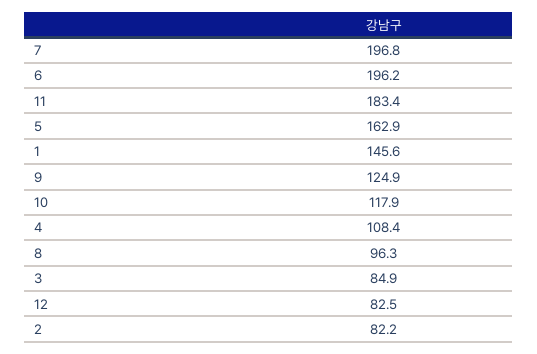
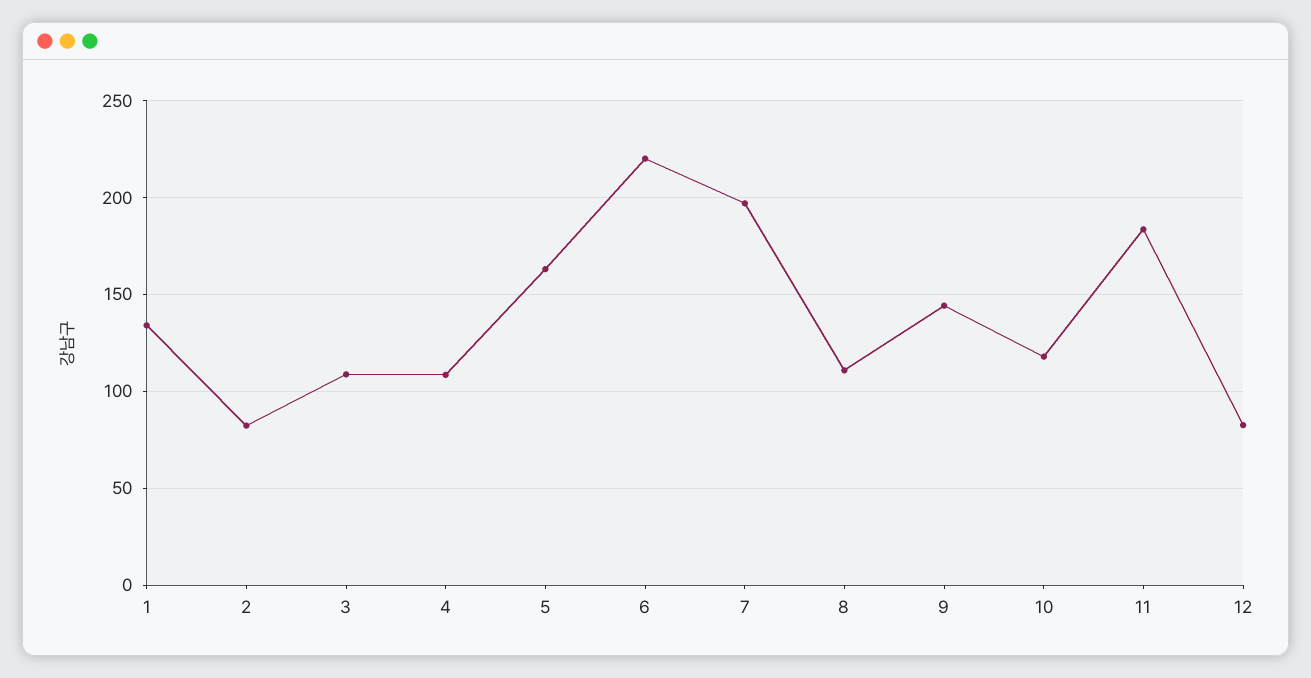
  {
    "7": 196.8,
-   "6": 196.2,
+   "6": 220,
    "11": 183.4,
    "5": 162.9,
-   "1": 145.6,
+   "1": 135,
-   "9": 124.9,
+   "9": 145,
    "10": 117.9,
    "4": 108.4,
-   "8": 96.3,
+   "8": 110,
-   "3": 84.9,
+   "3": 110,
    "12": 82.5,
    "2": 82.2
  }

